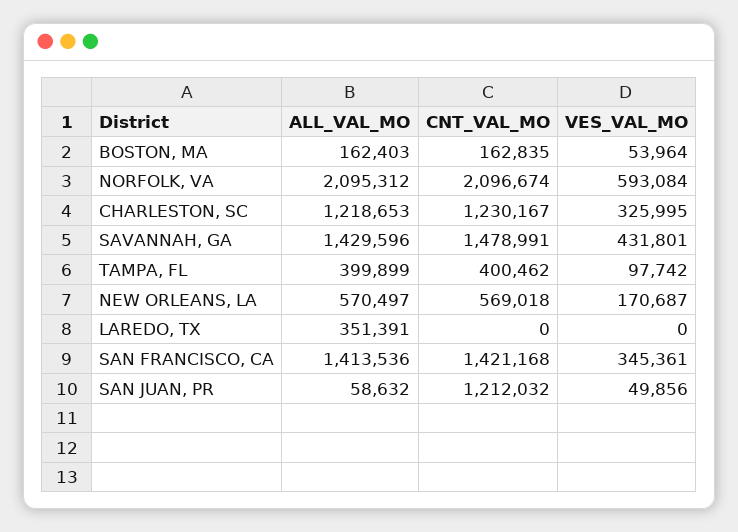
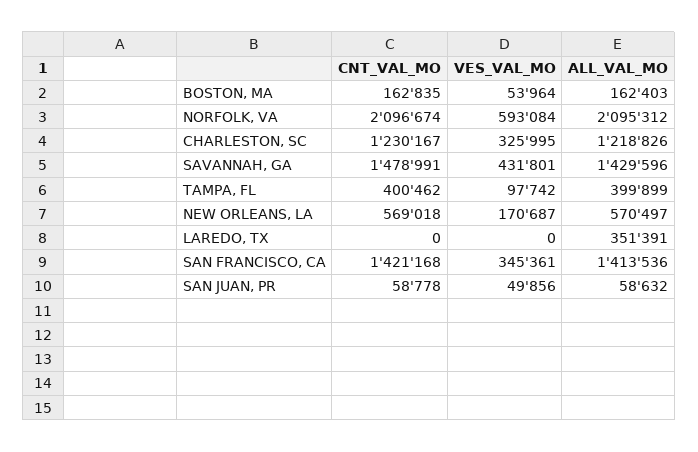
  {
    "ALL_VAL_MO": {
      "BOSTON, MA": 162403,
      "NORFOLK, VA": 2095312,
-     "CHARLESTON, SC": 1218653,
+     "CHARLESTON, SC": 1218826,
      "SAVANNAH, GA": 1429596,
      "TAMPA, FL": 399899,
      "NEW ORLEANS, LA": 570497,
      "LAREDO, TX": 351391,
      "SAN FRANCISCO, CA": 1413536,
      "SAN JUAN, PR": 58632
    },
    "CNT_VAL_MO": {
      "BOSTON, MA": 162835,
      "NORFOLK, VA": 2096674,
      "CHARLESTON, SC": 1230167,
      "SAVANNAH, GA": 1478991,
      "TAMPA, FL": 400462,
      "NEW ORLEANS, LA": 569018,
      "LAREDO, TX": 0,
      "SAN FRANCISCO, CA": 1421168,
-     "SAN JUAN, PR": 1212032
+     "SAN JUAN, PR": 58778
    },
    "VES_VAL_MO": {
      "BOSTON, MA": 53964,
      "NORFOLK, VA": 593084,
      "CHARLESTON, SC": 325995,
      "SAVANNAH, GA": 431801,
      "TAMPA, FL": 97742,
      "NEW ORLEANS, LA": 170687,
      "LAREDO, TX": 0,
      "SAN FRANCISCO, CA": 345361,
      "SAN JUAN, PR": 49856
    }
  }

